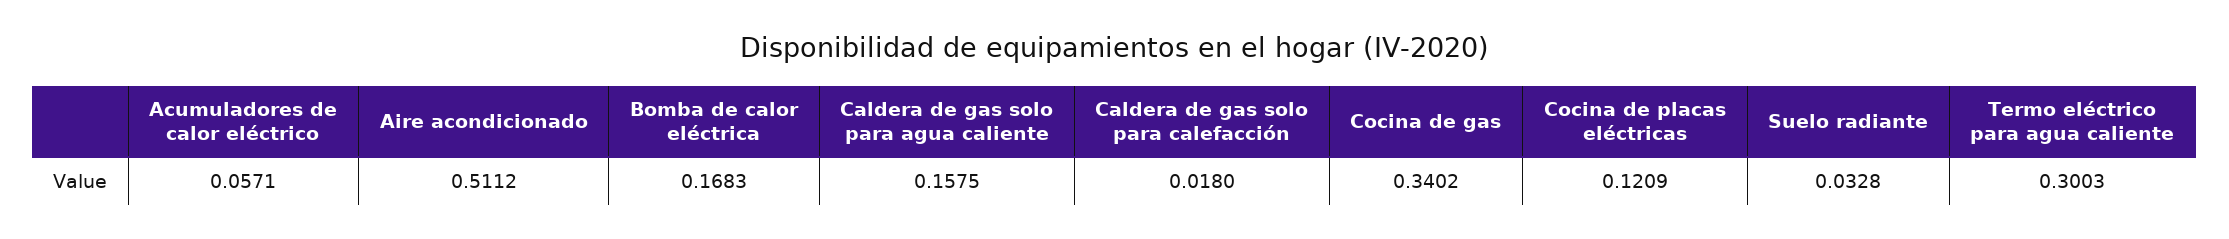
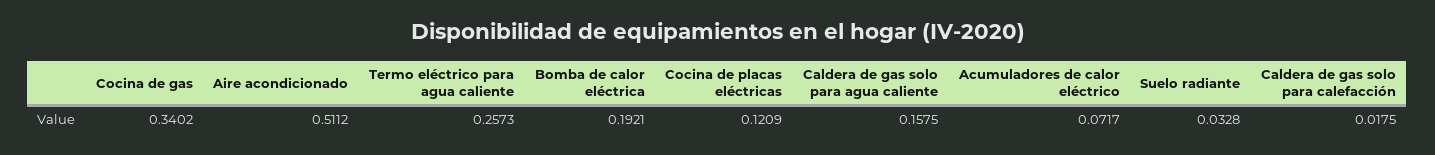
  {
-   "Acumuladores de calor eléctrico": 0.0571,
+   "Acumuladores de calor eléctrico": 0.0717,
    "Aire acondicionado": 0.5112,
-   "Bomba de calor eléctrica": 0.1683,
+   "Bomba de calor eléctrica": 0.1921,
    "Caldera de gas solo para agua caliente": 0.1575,
-   "Caldera de gas solo para calefacción": 0.018,
+   "Caldera de gas solo para calefacción": 0.0175,
    "Cocina de gas": 0.3402,
    "Cocina de placas eléctricas": 0.1209,
    "Suelo radiante": 0.0328,
-   "Termo eléctrico para agua caliente": 0.3003
+   "Termo eléctrico para agua caliente": 0.2573
  }

